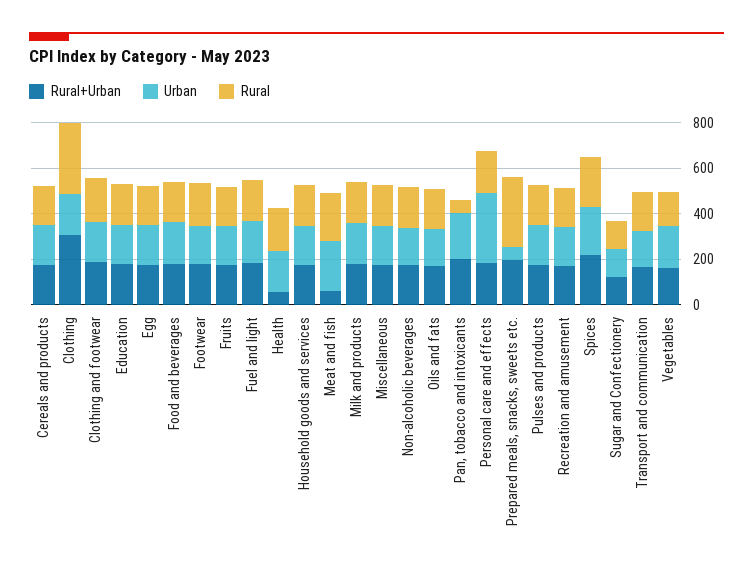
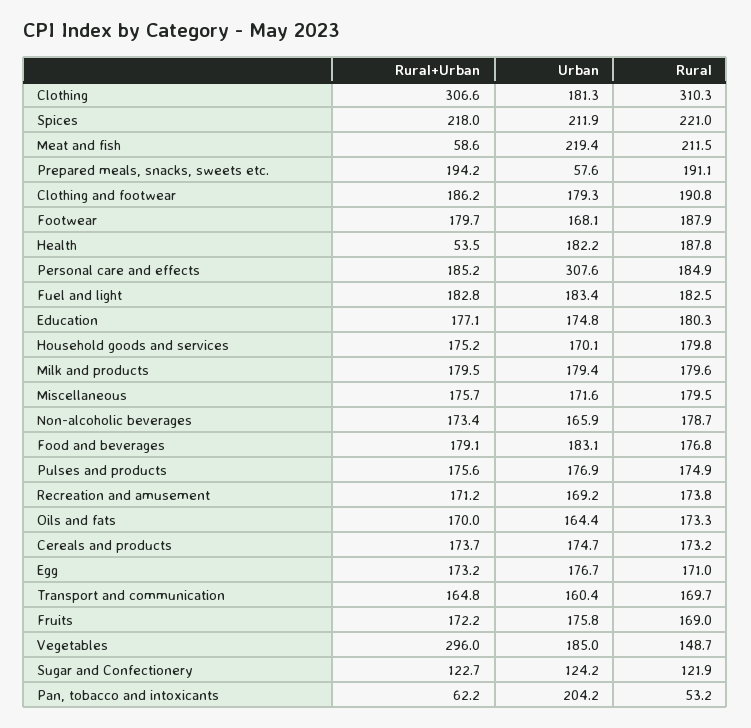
  {
    "Rural+Urban": {
      "Cereals and products": 173.7,
      "Clothing": 306.6,
      "Clothing and footwear": 186.2,
      "Education": 177.1,
      "Egg": 173.2,
      "Food and beverages": 179.1,
      "Footwear": 179.7,
      "Fruits": 172.2,
      "Fuel and light": 182.8,
      "Health": 53.5,
      "Household goods and services": 175.2,
      "Meat and fish": 58.6,
      "Milk and products": 179.5,
      "Miscellaneous": 175.7,
      "Non-alcoholic beverages": 173.4,
      "Oils and fats": 170,
-     "Pan, tobacco and intoxicants": 200,
+     "Pan, tobacco and intoxicants": 62.2,
      "Personal care and effects": 185.2,
      "Prepared meals, snacks, sweets etc.": 194.2,
      "Pulses and products": 175.6,
      "Recreation and amusement": 171.2,
      "Spices": 218,
      "Sugar and Confectionery": 122.7,
      "Transport and communication": 164.8,
-     "Vegetables": 150
+     "Vegetables": 296
    },
    "Urban": {
      "Cereals and products": 174.7,
      "Clothing": 181.3,
      "Clothing and footwear": 179.3,
      "Education": 174.8,
      "Egg": 176.7,
      "Food and beverages": 183.1,
      "Footwear": 168.1,
      "Fruits": 175.8,
      "Fuel and light": 183.4,
      "Health": 182.2,
      "Household goods and services": 170.1,
      "Meat and fish": 219.4,
      "Milk and products": 179.4,
      "Miscellaneous": 171.6,
      "Non-alcoholic beverages": 165.9,
      "Oils and fats": 164.4,
      "Pan, tobacco and intoxicants": 204.2,
      "Personal care and effects": 307.6,
      "Prepared meals, snacks, sweets etc.": 57.6,
      "Pulses and products": 176.9,
      "Recreation and amusement": 169.2,
      "Spices": 211.9,
      "Sugar and Confectionery": 124.2,
      "Transport and communication": 160.4,
      "Vegetables": 185
    },
    "Rural": {
      "Cereals and products": 173.2,
      "Clothing": 310.3,
      "Clothing and footwear": 190.8,
      "Education": 180.3,
      "Egg": 171,
      "Food and beverages": 176.8,
      "Footwear": 187.9,
      "Fruits": 169,
      "Fuel and light": 182.5,
      "Health": 187.8,
      "Household goods and services": 179.8,
      "Meat and fish": 211.5,
      "Milk and products": 179.6,
      "Miscellaneous": 179.5,
      "Non-alcoholic beverages": 178.7,
      "Oils and fats": 173.3,
      "Pan, tobacco and intoxicants": 53.2,
      "Personal care and effects": 184.9,
-     "Prepared meals, snacks, sweets etc.": 300,
+     "Prepared meals, snacks, sweets etc.": 191.1,
      "Pulses and products": 174.9,
      "Recreation and amusement": 173.8,
      "Spices": 221,
      "Sugar and Confectionery": 121.9,
      "Transport and communication": 169.7,
      "Vegetables": 148.7
    }
  }

